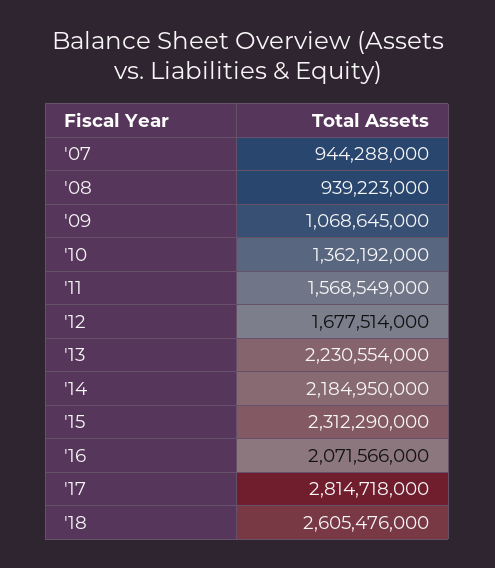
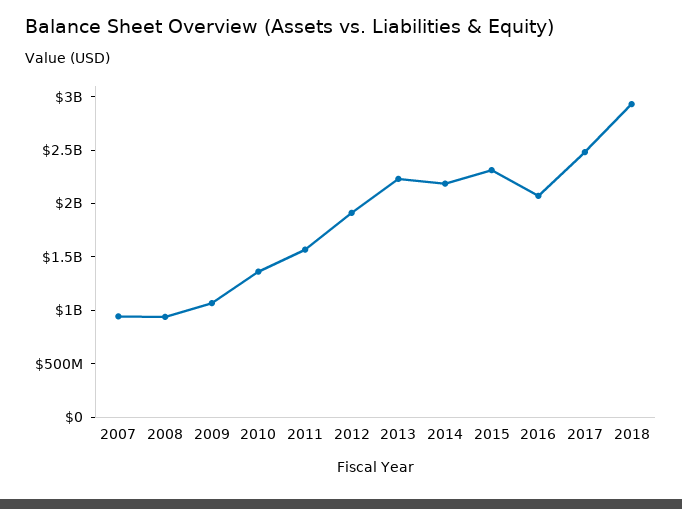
  {
    "'07": 944288000,
    "'08": 939223000,
    "'09": 1068645000,
    "'10": 1362192000,
    "'11": 1568549000,
-   "'12": 1677514000,
+   "'12": 1900000000,
    "'13": 2230554000,
    "'14": 2184950000,
    "'15": 2312290000,
    "'16": 2071566000,
-   "'17": 2814718000,
+   "'17": 2500000000,
-   "'18": 2605476000
+   "'18": 2900000000
  }

